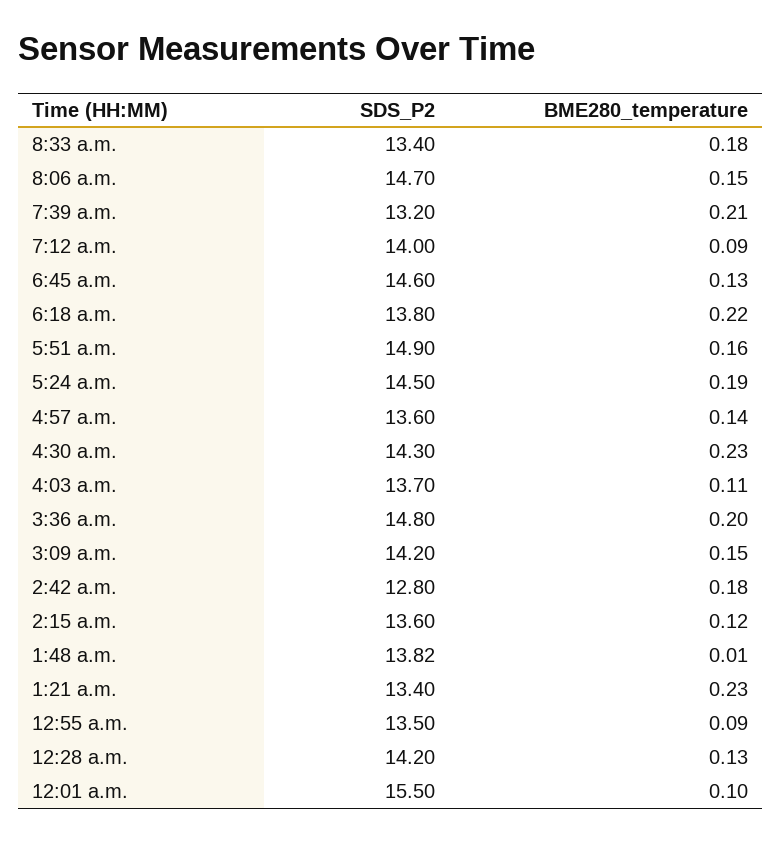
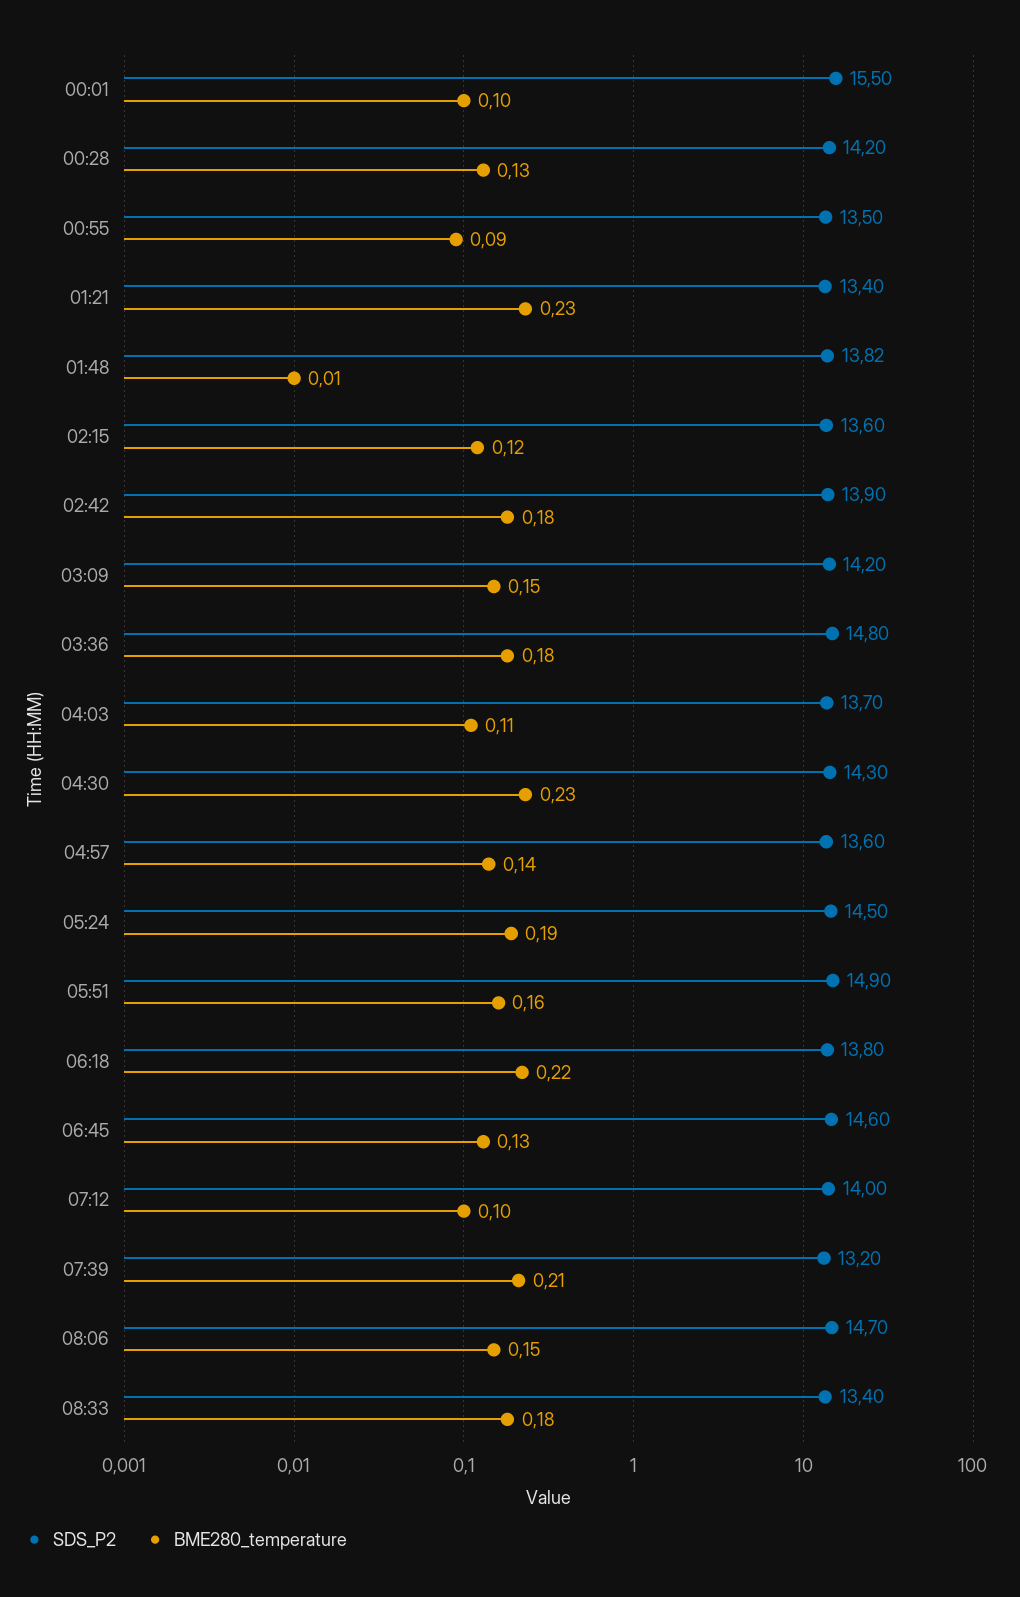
  {
    "SDS_P2": {
      "8:33 a.m.": 13.4,
      "8:06 a.m.": 14.7,
      "7:39 a.m.": 13.2,
      "7:12 a.m.": 14,
      "6:45 a.m.": 14.6,
      "6:18 a.m.": 13.8,
      "5:51 a.m.": 14.9,
      "5:24 a.m.": 14.5,
      "4:57 a.m.": 13.6,
      "4:30 a.m.": 14.3,
      "4:03 a.m.": 13.7,
      "3:36 a.m.": 14.8,
      "3:09 a.m.": 14.2,
-     "2:42 a.m.": 12.8,
+     "2:42 a.m.": 13.9,
      "2:15 a.m.": 13.6,
      "1:48 a.m.": 13.82,
      "1:21 a.m.": 13.4,
      "12:55 a.m.": 13.5,
      "12:28 a.m.": 14.2,
      "12:01 a.m.": 15.5
    },
    "BME280_temperature": {
      "8:33 a.m.": 0.18,
      "8:06 a.m.": 0.15,
      "7:39 a.m.": 0.21,
-     "7:12 a.m.": 0.09,
+     "7:12 a.m.": 0.1,
      "6:45 a.m.": 0.13,
      "6:18 a.m.": 0.22,
      "5:51 a.m.": 0.16,
      "5:24 a.m.": 0.19,
      "4:57 a.m.": 0.14,
      "4:30 a.m.": 0.23,
      "4:03 a.m.": 0.11,
-     "3:36 a.m.": 0.2,
+     "3:36 a.m.": 0.18,
      "3:09 a.m.": 0.15,
      "2:42 a.m.": 0.18,
      "2:15 a.m.": 0.12,
      "1:48 a.m.": 0.01,
      "1:21 a.m.": 0.23,
      "12:55 a.m.": 0.09,
      "12:28 a.m.": 0.13,
      "12:01 a.m.": 0.1
    }
  }

